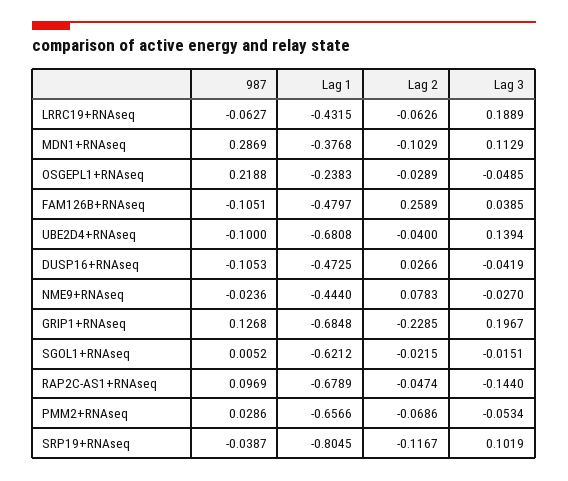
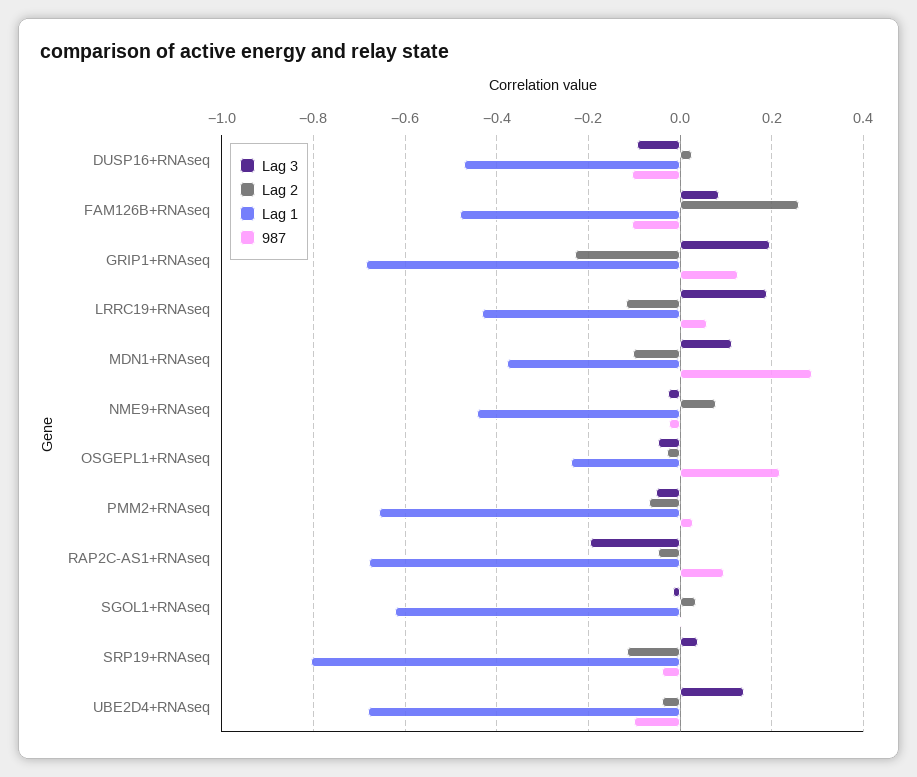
  {
    "987": {
-     "LRRC19+RNAseq": -0.0627,
+     "LRRC19+RNAseq": 0.06,
      "MDN1+RNAseq": 0.2869,
      "OSGEPL1+RNAseq": 0.2188,
      "FAM126B+RNAseq": -0.1051,
      "UBE2D4+RNAseq": -0.1,
      "DUSP16+RNAseq": -0.1053,
      "NME9+RNAseq": -0.0236,
      "GRIP1+RNAseq": 0.1268,
      "SGOL1+RNAseq": 0.0052,
      "RAP2C-AS1+RNAseq": 0.0969,
      "PMM2+RNAseq": 0.0286,
      "SRP19+RNAseq": -0.0387
    },
    "Lag 1": {
      "LRRC19+RNAseq": -0.4315,
      "MDN1+RNAseq": -0.3768,
      "OSGEPL1+RNAseq": -0.2383,
      "FAM126B+RNAseq": -0.4797,
      "UBE2D4+RNAseq": -0.6808,
      "DUSP16+RNAseq": -0.4725,
      "NME9+RNAseq": -0.444,
      "GRIP1+RNAseq": -0.6848,
      "SGOL1+RNAseq": -0.6212,
      "RAP2C-AS1+RNAseq": -0.6789,
      "PMM2+RNAseq": -0.6566,
      "SRP19+RNAseq": -0.8045
    },
    "Lag 2": {
-     "LRRC19+RNAseq": -0.0626,
+     "LRRC19+RNAseq": -0.12,
      "MDN1+RNAseq": -0.1029,
      "OSGEPL1+RNAseq": -0.0289,
      "FAM126B+RNAseq": 0.2589,
      "UBE2D4+RNAseq": -0.04,
      "DUSP16+RNAseq": 0.0266,
      "NME9+RNAseq": 0.0783,
      "GRIP1+RNAseq": -0.2285,
-     "SGOL1+RNAseq": -0.0215,
+     "SGOL1+RNAseq": 0.04,
      "RAP2C-AS1+RNAseq": -0.0474,
      "PMM2+RNAseq": -0.0686,
      "SRP19+RNAseq": -0.1167
    },
    "Lag 3": {
      "LRRC19+RNAseq": 0.1889,
      "MDN1+RNAseq": 0.1129,
      "OSGEPL1+RNAseq": -0.0485,
-     "FAM126B+RNAseq": 0.0385,
+     "FAM126B+RNAseq": 0.08,
      "UBE2D4+RNAseq": 0.1394,
-     "DUSP16+RNAseq": -0.0419,
+     "DUSP16+RNAseq": -0.1,
      "NME9+RNAseq": -0.027,
      "GRIP1+RNAseq": 0.1967,
      "SGOL1+RNAseq": -0.0151,
-     "RAP2C-AS1+RNAseq": -0.144,
+     "RAP2C-AS1+RNAseq": -0.2,
      "PMM2+RNAseq": -0.0534,
-     "SRP19+RNAseq": 0.1019
+     "SRP19+RNAseq": 0.04
    }
  }

